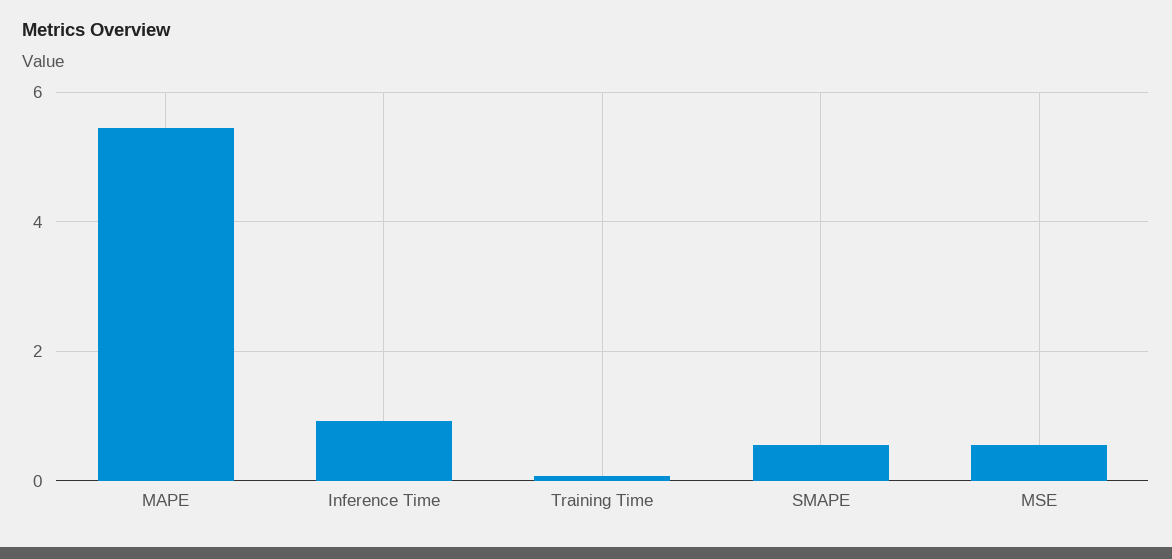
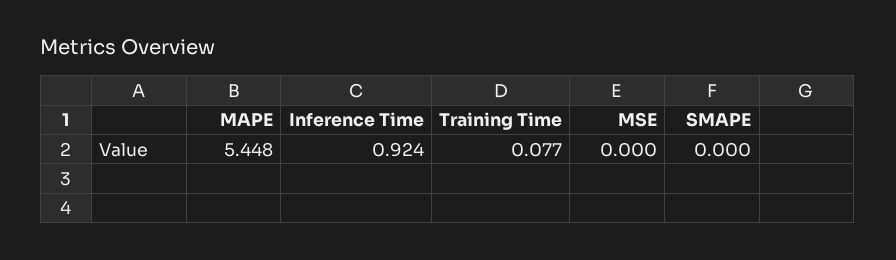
  {
    "MAPE": 5.448,
    "Inference Time": 0.924,
    "Training Time": 0.077,
-   "SMAPE": 0.6,
+   "SMAPE": 0,
-   "MSE": 0.6
+   "MSE": 0
  }

